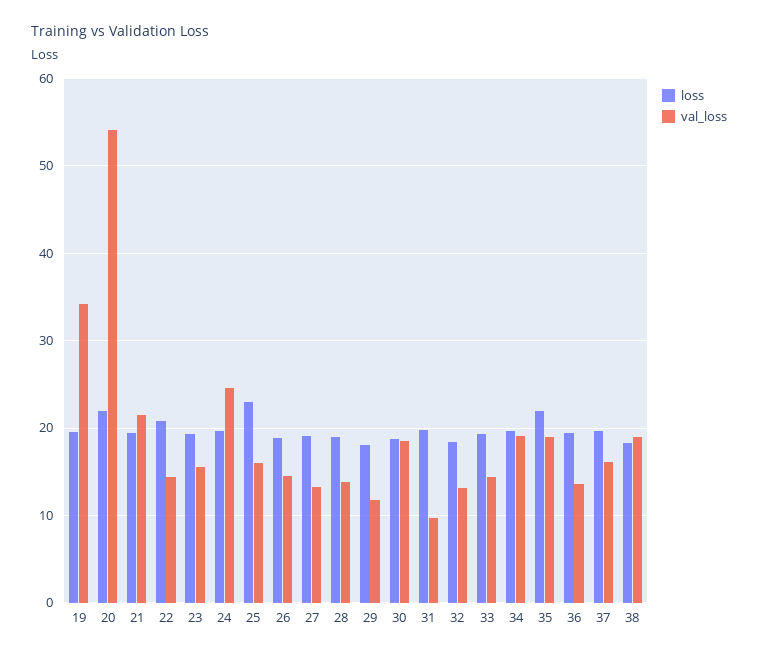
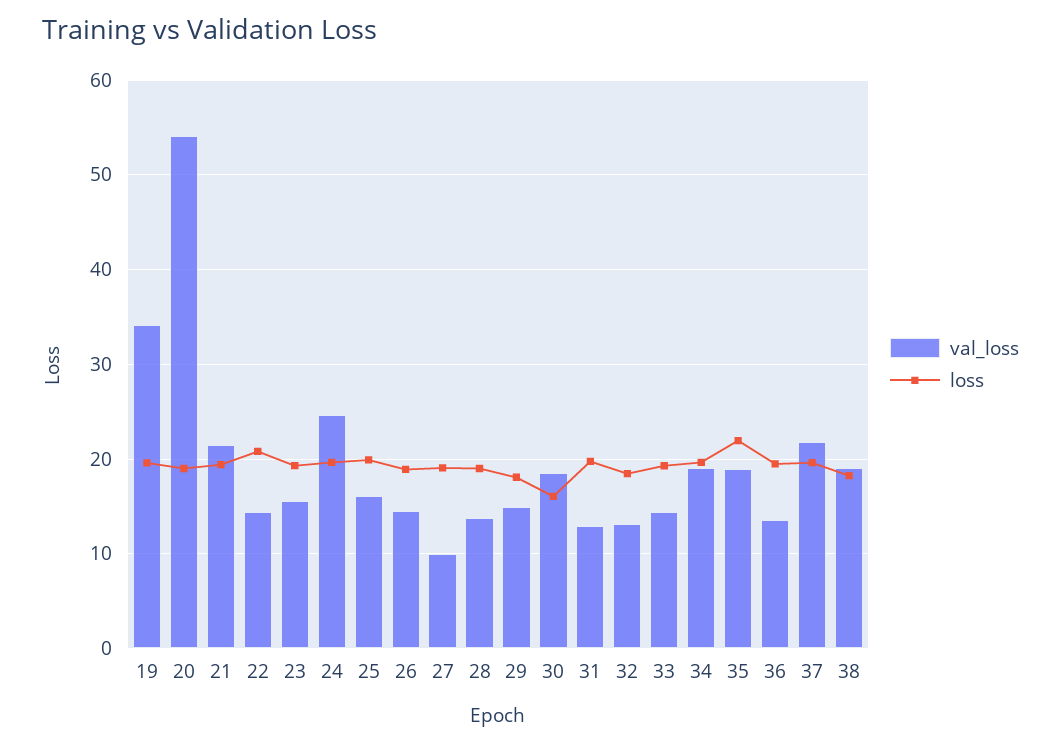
  {
    "loss": {
      "19": 20,
-     "20": 22,
+     "20": 19,
      "21": 19,
      "22": 21,
      "23": 19,
      "24": 20,
-     "25": 23,
+     "25": 20,
      "26": 19,
      "27": 19,
      "28": 19,
      "29": 18,
-     "30": 19,
+     "30": 16,
      "31": 20,
      "32": 18,
      "33": 19,
      "34": 20,
      "35": 22,
      "36": 19,
      "37": 20,
      "38": 18
    },
    "val_loss": {
      "19": 34,
      "20": 54,
      "21": 22,
      "22": 14,
      "23": 16,
      "24": 25,
      "25": 16,
      "26": 15,
-     "27": 13,
+     "27": 10,
      "28": 14,
-     "29": 12,
+     "29": 15,
      "30": 19,
-     "31": 10,
+     "31": 13,
      "32": 13,
      "33": 14,
      "34": 19,
      "35": 19,
      "36": 14,
-     "37": 16,
+     "37": 22,
      "38": 19
    }
  }

